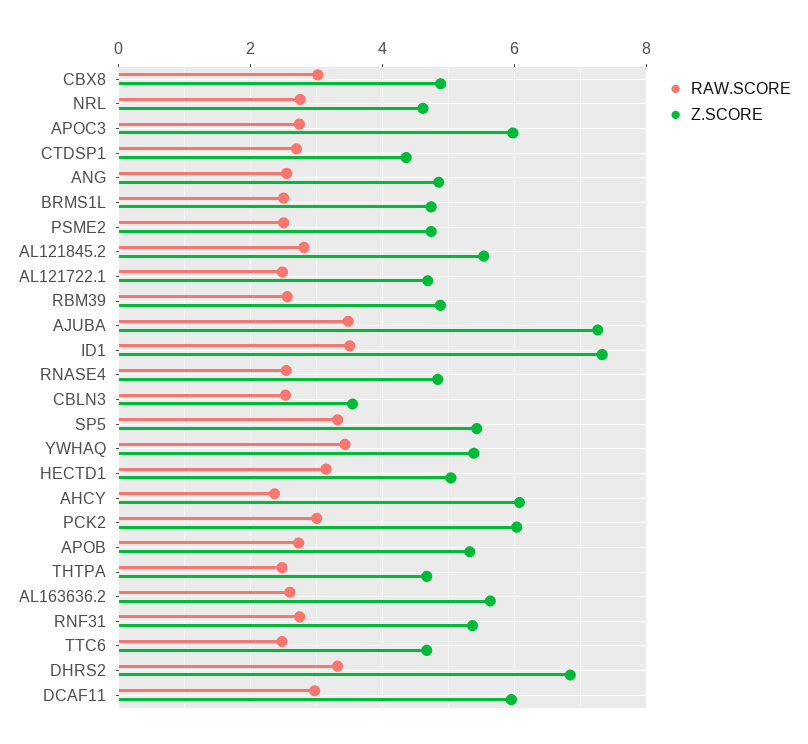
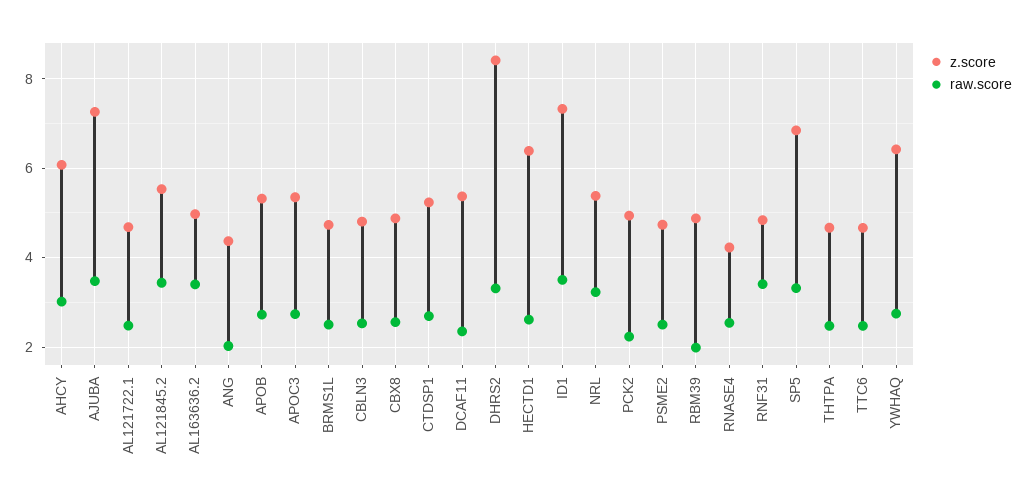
  {
    "RAW.SCORE": {
-     "CBX8": 3,
+     "CBX8": 2.6,
-     "NRL": 2.8,
+     "NRL": 3.2,
      "APOC3": 2.8,
      "CTDSP1": 2.6,
-     "ANG": 2.6,
+     "ANG": 2,
      "BRMS1L": 2.6,
      "PSME2": 2.6,
-     "AL121845.2": 2.8,
+     "AL121845.2": 3.4,
      "AL121722.1": 2.4,
-     "RBM39": 2.6,
+     "RBM39": 2,
      "AJUBA": 3.4,
      "ID1": 3.6,
      "RNASE4": 2.6,
      "CBLN3": 2.6,
      "SP5": 3.4,
-     "YWHAQ": 3.4,
+     "YWHAQ": 2.8,
-     "HECTD1": 3.2,
+     "HECTD1": 2.6,
-     "AHCY": 2.4,
+     "AHCY": 3,
-     "PCK2": 3,
+     "PCK2": 2.2,
      "APOB": 2.8,
      "THTPA": 2.4,
-     "AL163636.2": 2.6,
+     "AL163636.2": 3.4,
-     "RNF31": 2.8,
+     "RNF31": 3.4,
      "TTC6": 2.4,
      "DHRS2": 3.4,
-     "DCAF11": 3
+     "DCAF11": 2.4
    },
    "Z.SCORE": {
      "CBX8": 4.8,
-     "NRL": 4.6,
+     "NRL": 5.4,
-     "APOC3": 6,
+     "APOC3": 5.4,
-     "CTDSP1": 4.4,
+     "CTDSP1": 5.2,
-     "ANG": 4.8,
+     "ANG": 4.4,
      "BRMS1L": 4.8,
      "PSME2": 4.8,
      "AL121845.2": 5.6,
      "AL121722.1": 4.6,
      "RBM39": 4.8,
      "AJUBA": 7.2,
      "ID1": 7.4,
-     "RNASE4": 4.8,
+     "RNASE4": 4.2,
-     "CBLN3": 3.6,
+     "CBLN3": 4.8,
-     "SP5": 5.4,
+     "SP5": 6.8,
-     "YWHAQ": 5.4,
+     "YWHAQ": 6.4,
-     "HECTD1": 5,
+     "HECTD1": 6.4,
      "AHCY": 6,
-     "PCK2": 6,
+     "PCK2": 5,
      "APOB": 5.4,
      "THTPA": 4.6,
-     "AL163636.2": 5.6,
+     "AL163636.2": 5,
-     "RNF31": 5.4,
+     "RNF31": 4.8,
      "TTC6": 4.6,
-     "DHRS2": 6.8,
+     "DHRS2": 8.4,
-     "DCAF11": 6
+     "DCAF11": 5.4
    }
  }

